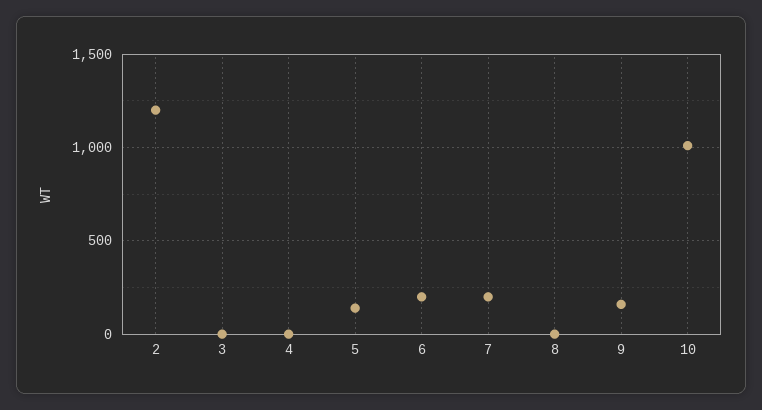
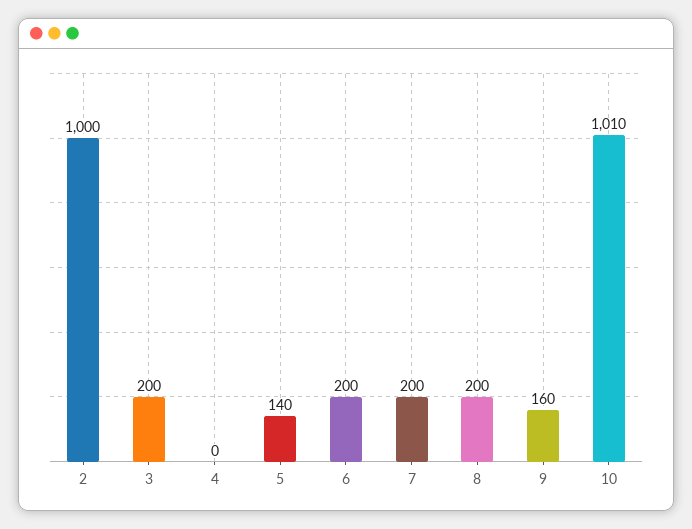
  {
-   "2": 1200,
+   "2": 1000,
-   "3": 0,
+   "3": 200,
    "4": 0,
    "5": 140,
    "6": 200,
    "7": 200,
-   "8": 0,
+   "8": 200,
    "9": 160,
    "10": 1010
  }

